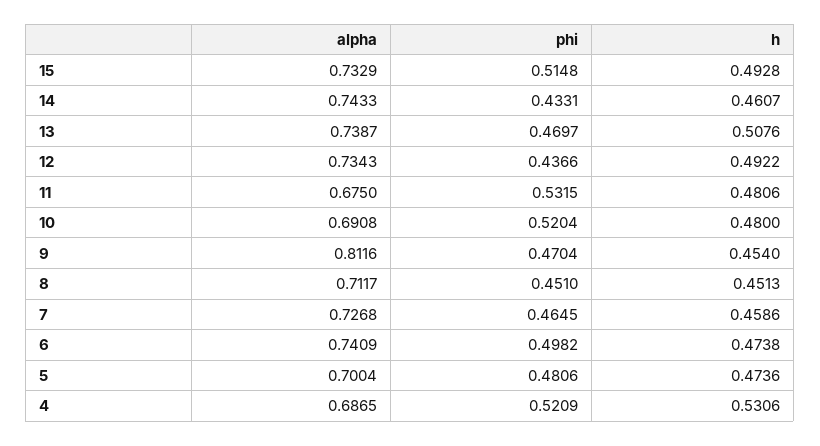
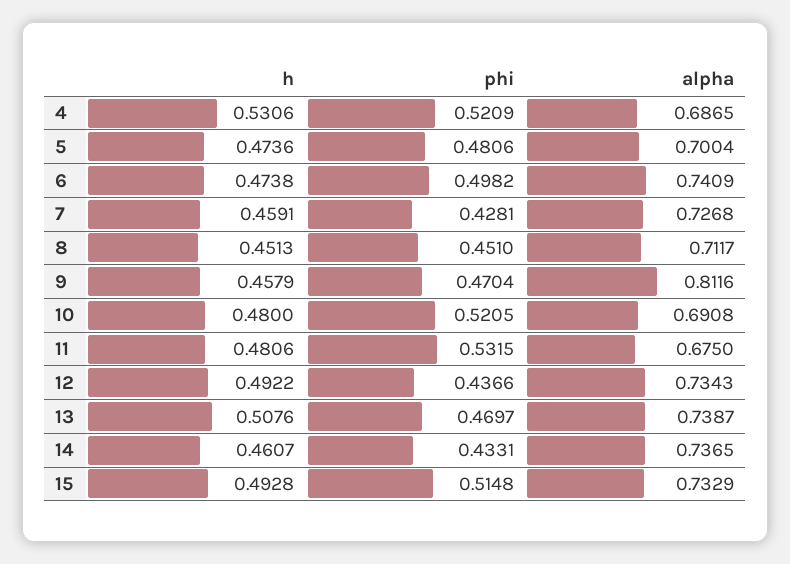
  {
    "alpha": {
      "15": 0.7329,
-     "14": 0.7433,
+     "14": 0.7365,
      "13": 0.7387,
      "12": 0.7343,
      "11": 0.675,
      "10": 0.6908,
      "9": 0.8116,
      "8": 0.7117,
      "7": 0.7268,
      "6": 0.7409,
      "5": 0.7004,
      "4": 0.6865
    },
    "phi": {
      "15": 0.5148,
      "14": 0.4331,
      "13": 0.4697,
      "12": 0.4366,
      "11": 0.5315,
-     "10": 0.5204,
+     "10": 0.5205,
      "9": 0.4704,
      "8": 0.451,
-     "7": 0.4645,
+     "7": 0.4281,
      "6": 0.4982,
      "5": 0.4806,
      "4": 0.5209
    },
    "h": {
      "15": 0.4928,
      "14": 0.4607,
      "13": 0.5076,
      "12": 0.4922,
      "11": 0.4806,
      "10": 0.48,
-     "9": 0.454,
+     "9": 0.4579,
      "8": 0.4513,
-     "7": 0.4586,
+     "7": 0.4591,
      "6": 0.4738,
      "5": 0.4736,
      "4": 0.5306
    }
  }

